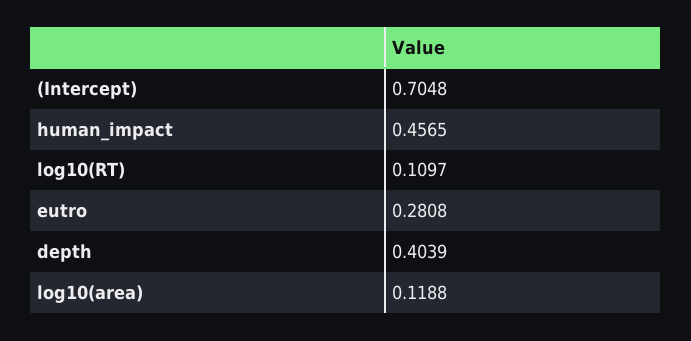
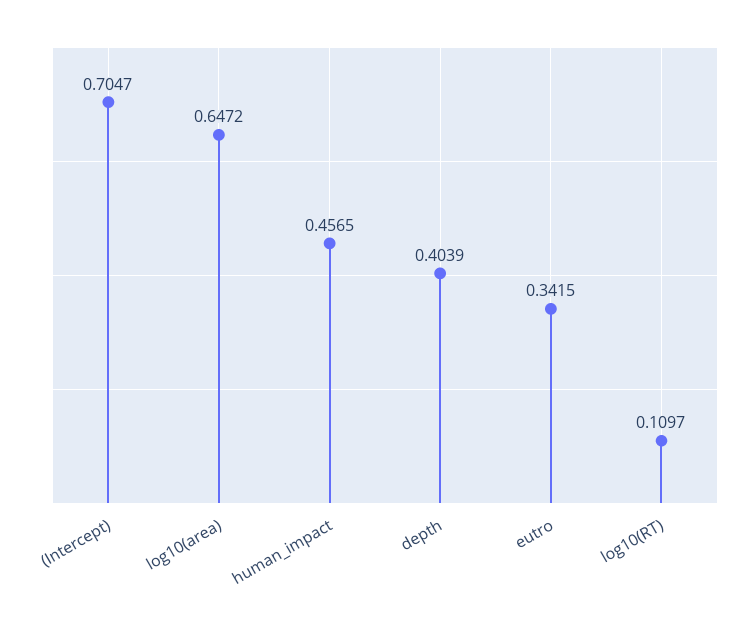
  {
-   "(Intercept)": 0.7048,
+   "(Intercept)": 0.7047,
    "human_impact": 0.4565,
    "log10(RT)": 0.1097,
-   "eutro": 0.2808,
+   "eutro": 0.3415,
    "depth": 0.4039,
-   "log10(area)": 0.1188
+   "log10(area)": 0.6472
  }

